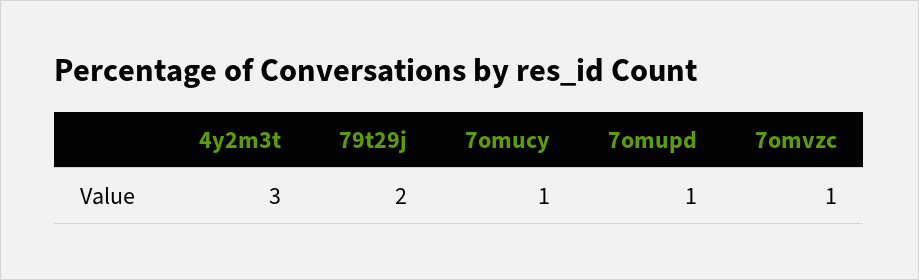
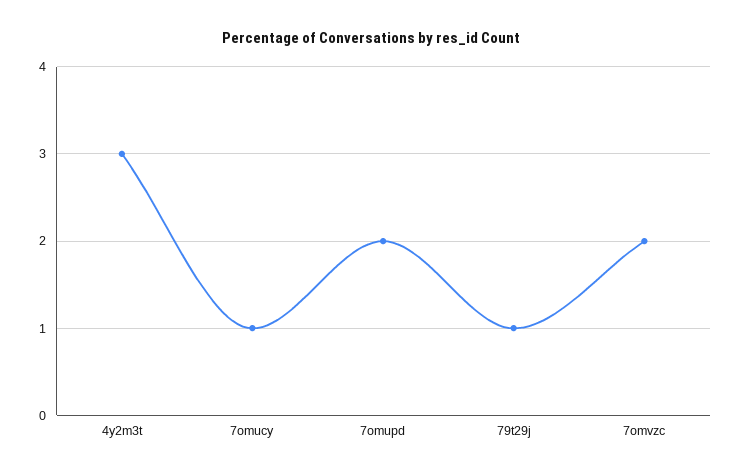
  {
    "4y2m3t": 3,
-   "79t29j": 2,
+   "79t29j": 1,
    "7omucy": 1,
-   "7omupd": 1,
+   "7omupd": 2,
-   "7omvzc": 1
+   "7omvzc": 2
  }

